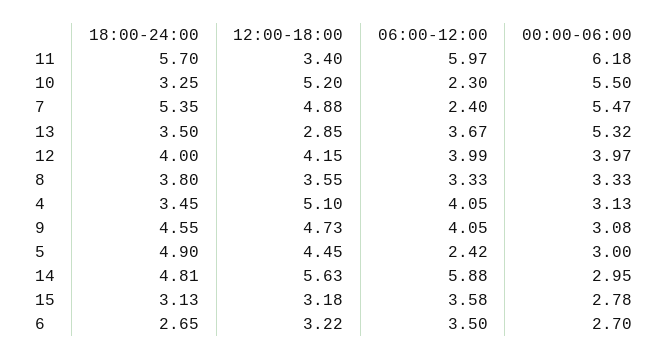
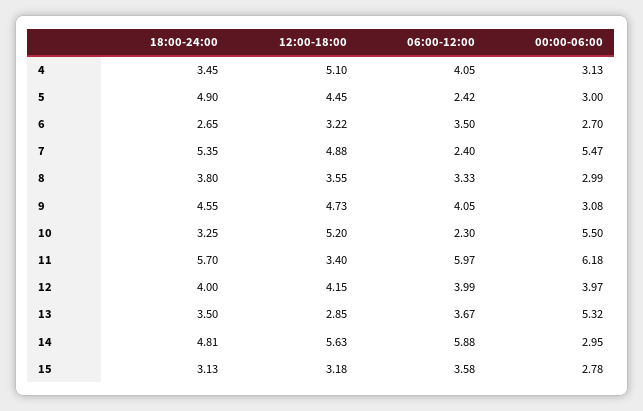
  {
    "18:00-24:00": {
      "11": 5.7,
      "10": 3.25,
      "7": 5.35,
      "13": 3.5,
      "12": 4,
      "8": 3.8,
      "4": 3.45,
      "9": 4.55,
      "5": 4.9,
      "14": 4.81,
      "15": 3.13,
      "6": 2.65
    },
    "12:00-18:00": {
      "11": 3.4,
      "10": 5.2,
      "7": 4.88,
      "13": 2.85,
      "12": 4.15,
      "8": 3.55,
      "4": 5.1,
      "9": 4.73,
      "5": 4.45,
      "14": 5.63,
      "15": 3.18,
      "6": 3.22
    },
    "06:00-12:00": {
      "11": 5.97,
      "10": 2.3,
      "7": 2.4,
      "13": 3.67,
      "12": 3.99,
      "8": 3.33,
      "4": 4.05,
      "9": 4.05,
      "5": 2.42,
      "14": 5.88,
      "15": 3.58,
      "6": 3.5
    },
    "00:00-06:00": {
      "11": 6.18,
      "10": 5.5,
      "7": 5.47,
      "13": 5.32,
      "12": 3.97,
-     "8": 3.33,
+     "8": 2.99,
      "4": 3.13,
      "9": 3.08,
      "5": 3,
      "14": 2.95,
      "15": 2.78,
      "6": 2.7
    }
  }

